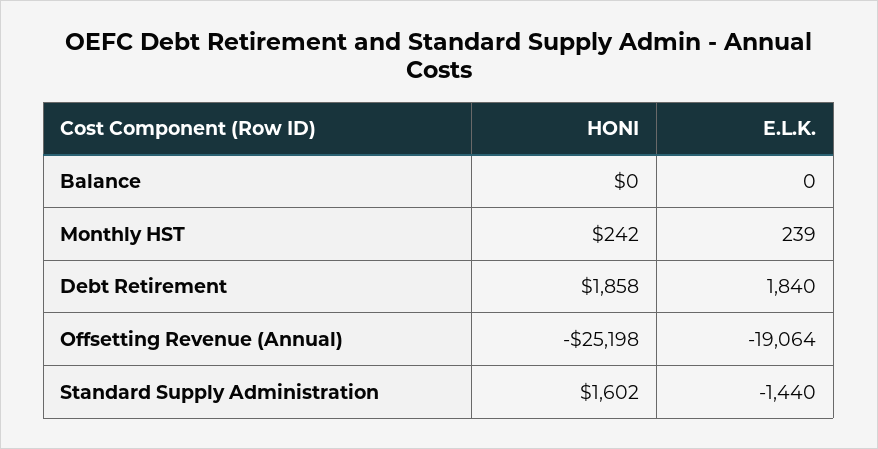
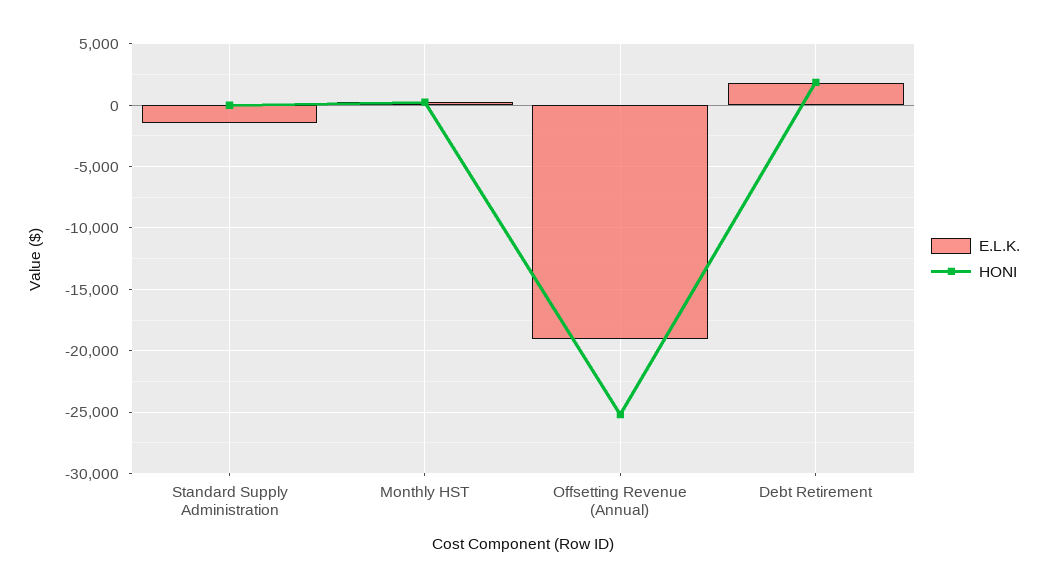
  {
    "HONI": {
-     "Balance": 0,
      "Monthly HST": 242,
      "Debt Retirement": 1858,
      "Offsetting Revenue (Annual)": -25198,
-     "Standard Supply Administration": 1602
+     "Standard Supply Administration": 0
    },
    "E.L.K.": {
-     "Balance": 0,
      "Monthly HST": 239,
      "Debt Retirement": 1840,
      "Offsetting Revenue (Annual)": -19064,
      "Standard Supply Administration": -1440
    }
  }

